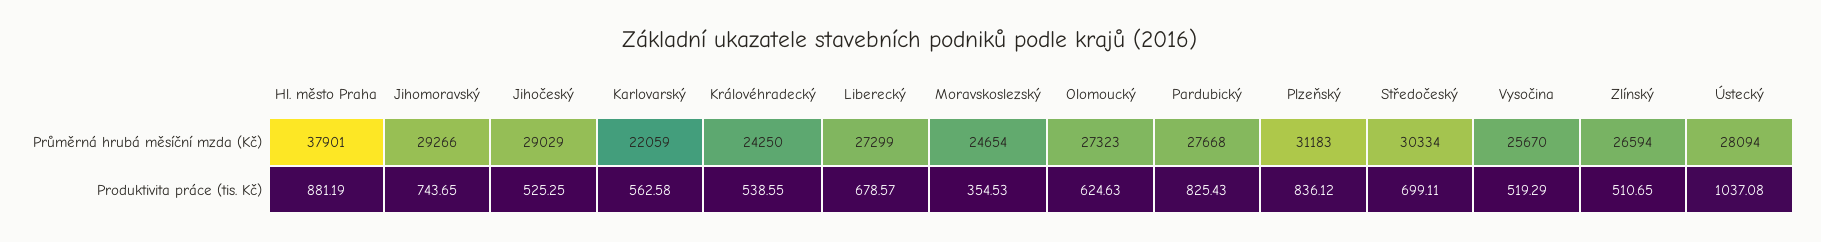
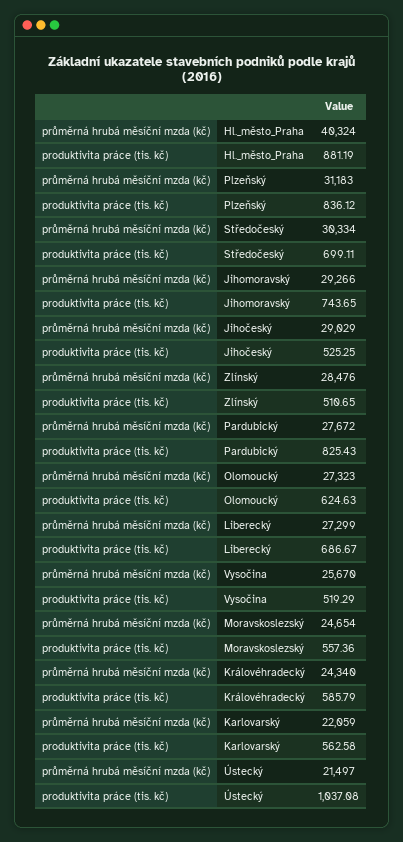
  {
    "Hl. město Praha": {
-     "Průměrná hrubá měsíční mzda (Kč)": 37901,
+     "Průměrná hrubá měsíční mzda (Kč)": 40324,
      "Produktivita práce (tis. Kč)": 881.19
    },
    "Jihomoravský": {
      "Průměrná hrubá měsíční mzda (Kč)": 29266,
      "Produktivita práce (tis. Kč)": 743.65
    },
    "Jihočeský": {
      "Průměrná hrubá měsíční mzda (Kč)": 29029,
      "Produktivita práce (tis. Kč)": 525.25
    },
    "Karlovarský": {
      "Průměrná hrubá měsíční mzda (Kč)": 22059,
      "Produktivita práce (tis. Kč)": 562.58
    },
    "Královéhradecký": {
-     "Průměrná hrubá měsíční mzda (Kč)": 24250,
+     "Průměrná hrubá měsíční mzda (Kč)": 24340,
-     "Produktivita práce (tis. Kč)": 538.55
+     "Produktivita práce (tis. Kč)": 585.79
    },
    "Liberecký": {
      "Průměrná hrubá měsíční mzda (Kč)": 27299,
-     "Produktivita práce (tis. Kč)": 678.57
+     "Produktivita práce (tis. Kč)": 686.67
    },
    "Moravskoslezský": {
      "Průměrná hrubá měsíční mzda (Kč)": 24654,
-     "Produktivita práce (tis. Kč)": 354.53
+     "Produktivita práce (tis. Kč)": 557.36
    },
    "Olomoucký": {
      "Průměrná hrubá měsíční mzda (Kč)": 27323,
      "Produktivita práce (tis. Kč)": 624.63
    },
    "Pardubický": {
-     "Průměrná hrubá měsíční mzda (Kč)": 27668,
+     "Průměrná hrubá měsíční mzda (Kč)": 27672,
      "Produktivita práce (tis. Kč)": 825.43
    },
    "Plzeňský": {
      "Průměrná hrubá měsíční mzda (Kč)": 31183,
      "Produktivita práce (tis. Kč)": 836.12
    },
    "Středočeský": {
      "Průměrná hrubá měsíční mzda (Kč)": 30334,
      "Produktivita práce (tis. Kč)": 699.11
    },
    "Vysočina": {
      "Průměrná hrubá měsíční mzda (Kč)": 25670,
      "Produktivita práce (tis. Kč)": 519.29
    },
    "Zlínský": {
-     "Průměrná hrubá měsíční mzda (Kč)": 26594,
+     "Průměrná hrubá měsíční mzda (Kč)": 28476,
      "Produktivita práce (tis. Kč)": 510.65
    },
    "Ústecký": {
-     "Průměrná hrubá měsíční mzda (Kč)": 28094,
+     "Průměrná hrubá měsíční mzda (Kč)": 21497,
      "Produktivita práce (tis. Kč)": 1037.08
    }
  }

